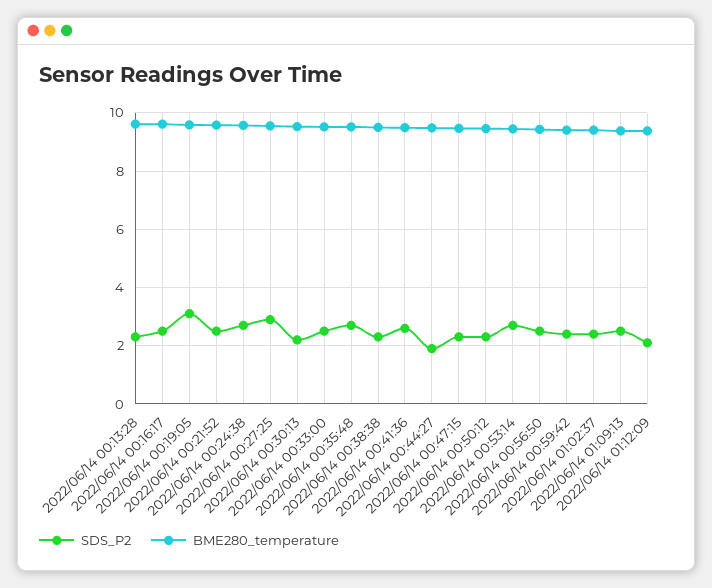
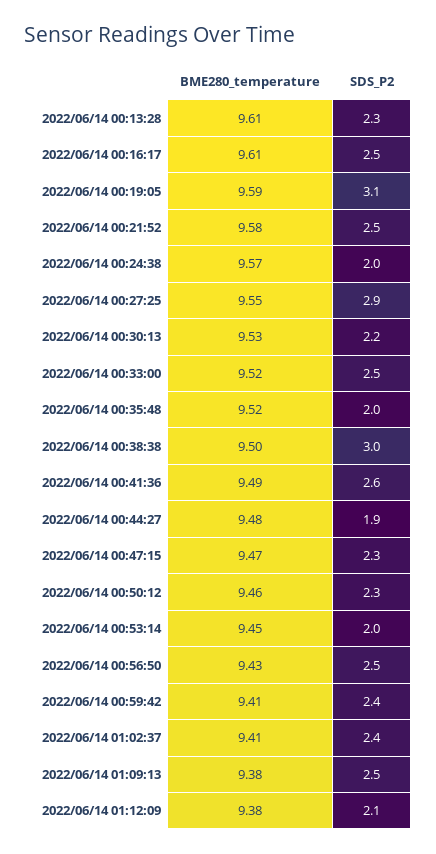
  {
    "SDS_P2": {
      "2022/06/14 00:13:28": 2.3,
      "2022/06/14 00:16:17": 2.5,
      "2022/06/14 00:19:05": 3.1,
      "2022/06/14 00:21:52": 2.5,
-     "2022/06/14 00:24:38": 2.75,
+     "2022/06/14 00:24:38": 2,
      "2022/06/14 00:27:25": 2.9,
      "2022/06/14 00:30:13": 2.2,
      "2022/06/14 00:33:00": 2.5,
-     "2022/06/14 00:35:48": 2.75,
+     "2022/06/14 00:35:48": 2,
-     "2022/06/14 00:38:38": 2.25,
+     "2022/06/14 00:38:38": 3,
      "2022/06/14 00:41:36": 2.6,
      "2022/06/14 00:44:27": 1.9,
      "2022/06/14 00:47:15": 2.3,
      "2022/06/14 00:50:12": 2.3,
-     "2022/06/14 00:53:14": 2.75,
+     "2022/06/14 00:53:14": 2,
      "2022/06/14 00:56:50": 2.5,
      "2022/06/14 00:59:42": 2.4,
      "2022/06/14 01:02:37": 2.4,
      "2022/06/14 01:09:13": 2.5,
      "2022/06/14 01:12:09": 2.1
    },
    "BME280_temperature": {
      "2022/06/14 00:13:28": 9.61,
      "2022/06/14 00:16:17": 9.61,
      "2022/06/14 00:19:05": 9.59,
      "2022/06/14 00:21:52": 9.58,
      "2022/06/14 00:24:38": 9.57,
      "2022/06/14 00:27:25": 9.55,
      "2022/06/14 00:30:13": 9.53,
      "2022/06/14 00:33:00": 9.52,
      "2022/06/14 00:35:48": 9.52,
      "2022/06/14 00:38:38": 9.5,
      "2022/06/14 00:41:36": 9.49,
      "2022/06/14 00:44:27": 9.48,
      "2022/06/14 00:47:15": 9.47,
      "2022/06/14 00:50:12": 9.46,
      "2022/06/14 00:53:14": 9.45,
      "2022/06/14 00:56:50": 9.43,
      "2022/06/14 00:59:42": 9.41,
      "2022/06/14 01:02:37": 9.41,
      "2022/06/14 01:09:13": 9.38,
      "2022/06/14 01:12:09": 9.38
    }
  }

